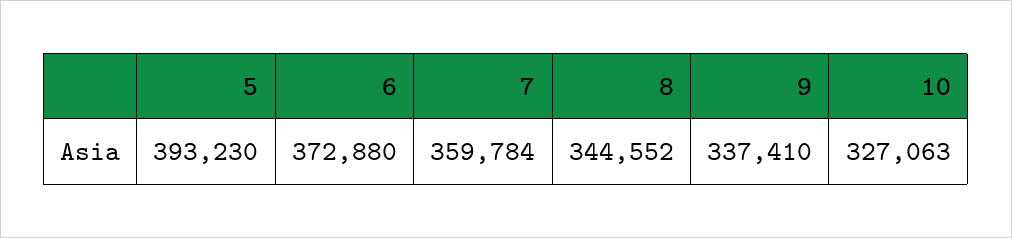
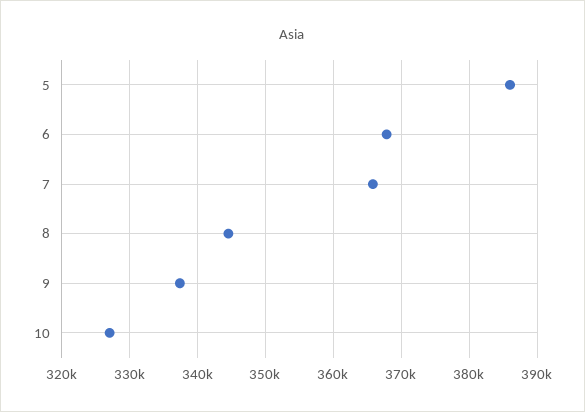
  {
-   "5": 393230,
+   "5": 386000,
-   "6": 372880,
+   "6": 368000,
-   "7": 359784,
+   "7": 366000,
    "8": 344552,
    "9": 337410,
    "10": 327063
  }

